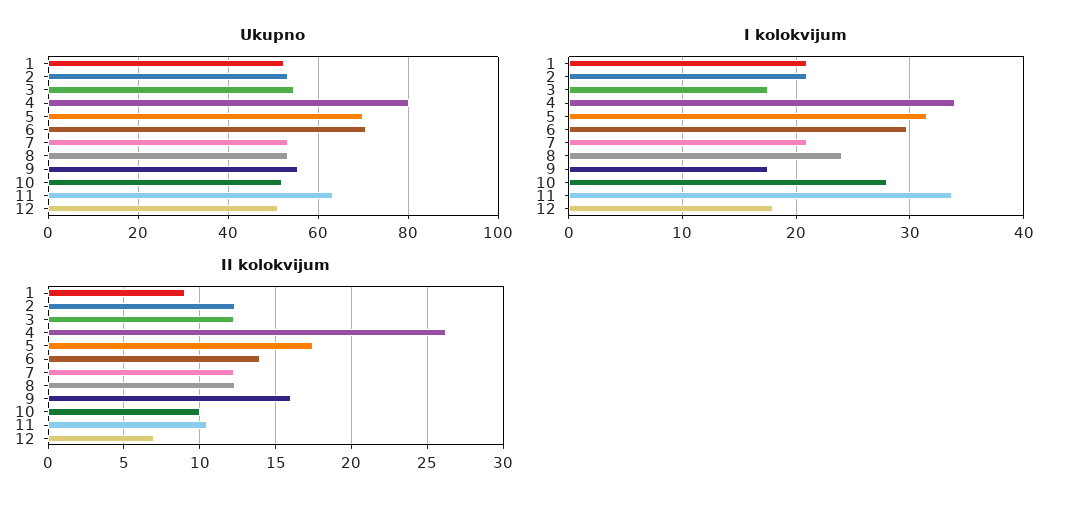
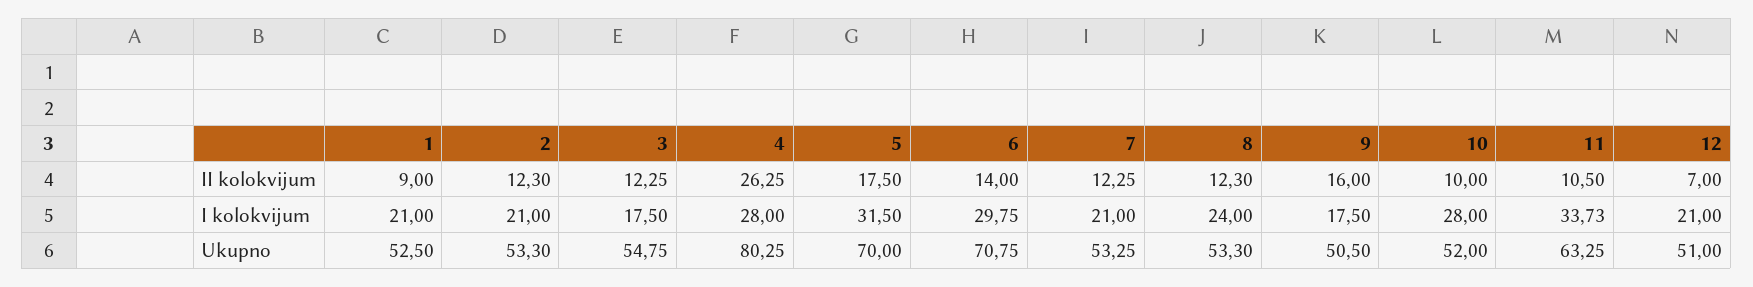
  {
    "Ukupno": {
      "1": 52.5,
      "2": 53.3,
      "3": 54.75,
      "4": 80.25,
      "5": 70,
      "6": 70.75,
      "7": 53.25,
      "8": 53.3,
-     "9": 56,
+     "9": 50.5,
      "10": 52,
      "11": 63.25,
      "12": 51
    },
    "I kolokvijum": {
      "1": 21,
      "2": 21,
      "3": 17.5,
-     "4": 34,
+     "4": 28,
      "5": 31.5,
      "6": 29.75,
      "7": 21,
      "8": 24,
      "9": 17.5,
      "10": 28,
      "11": 33.73,
-     "12": 18
+     "12": 21
    },
    "II kolokvijum": {
      "1": 9,
      "2": 12.3,
      "3": 12.25,
      "4": 26.25,
      "5": 17.5,
      "6": 14,
      "7": 12.25,
      "8": 12.3,
      "9": 16,
      "10": 10,
      "11": 10.5,
      "12": 7
    }
  }

